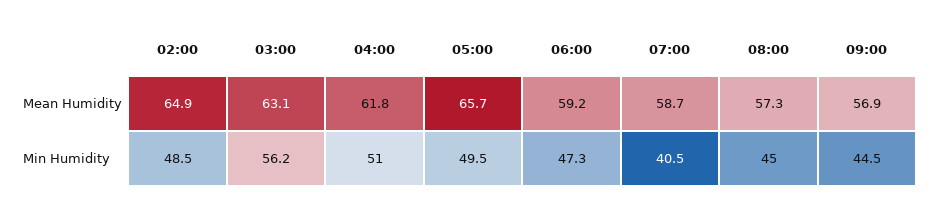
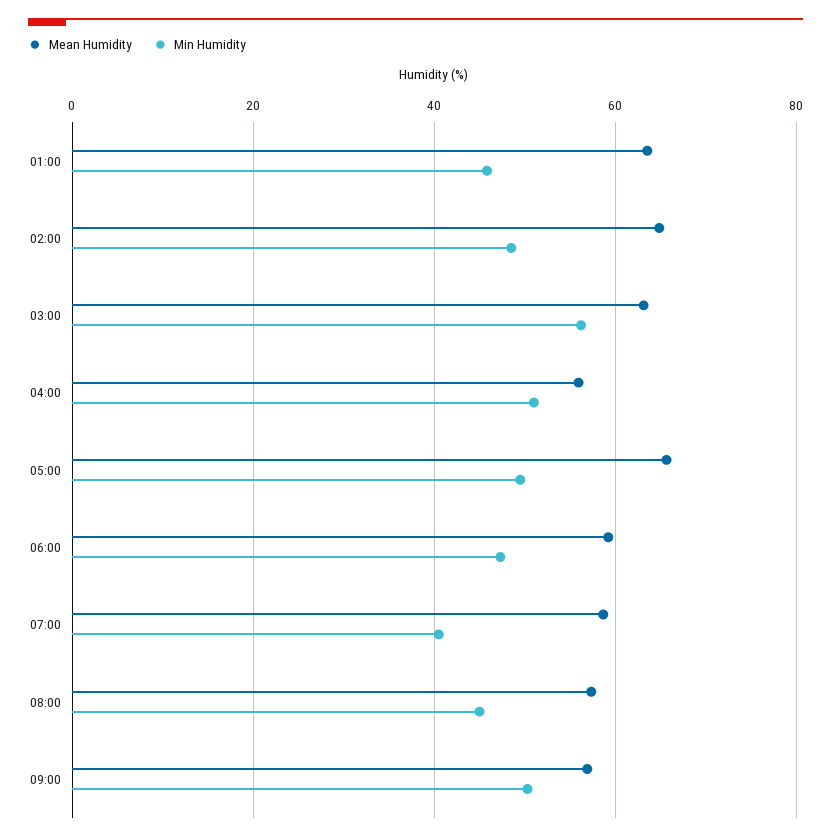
  {
    "Mean Humidity": {
      "02:00": 64.9,
      "03:00": 63.1,
-     "04:00": 61.8,
+     "04:00": 56,
      "05:00": 65.7,
      "06:00": 59.2,
      "07:00": 58.7,
      "08:00": 57.3,
-     "09:00": 56.9
+     "09:00": 56.9,
+     "01:00": 64
    },
    "Min Humidity": {
      "02:00": 48.5,
      "03:00": 56.2,
      "04:00": 51,
      "05:00": 49.5,
      "06:00": 47.3,
      "07:00": 40.5,
      "08:00": 45,
-     "09:00": 44.5
+     "09:00": 50,
+     "01:00": 46
    }
  }

